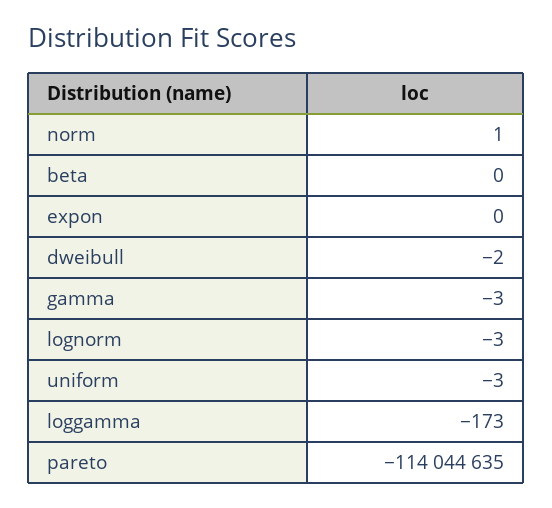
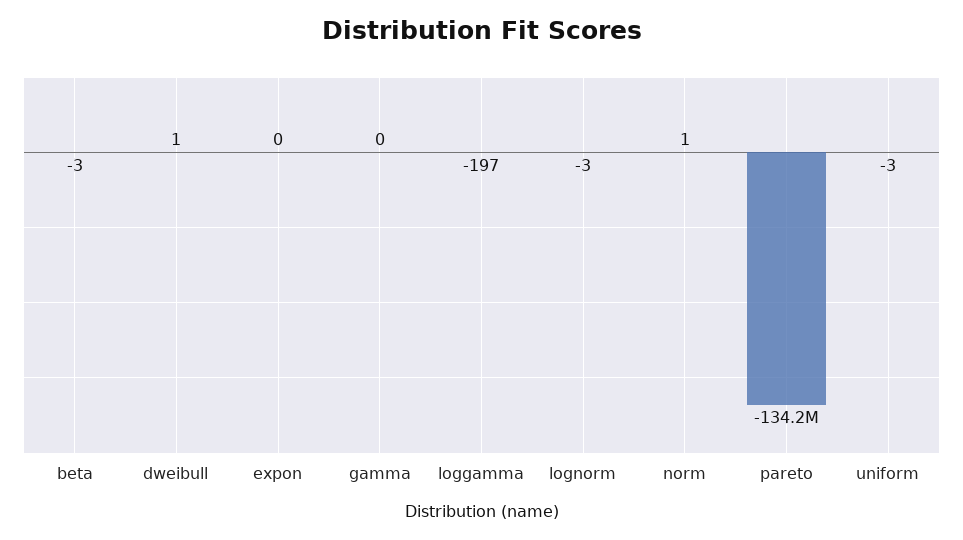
  {
    "norm": 1,
-   "beta": 0,
+   "beta": -3,
    "expon": 0,
-   "dweibull": -2,
+   "dweibull": 1,
-   "gamma": -3,
+   "gamma": 0,
    "lognorm": -3,
    "uniform": -3,
-   "loggamma": -173,
+   "loggamma": -197,
-   "pareto": -114044635
+   "pareto": -134200000
  }

